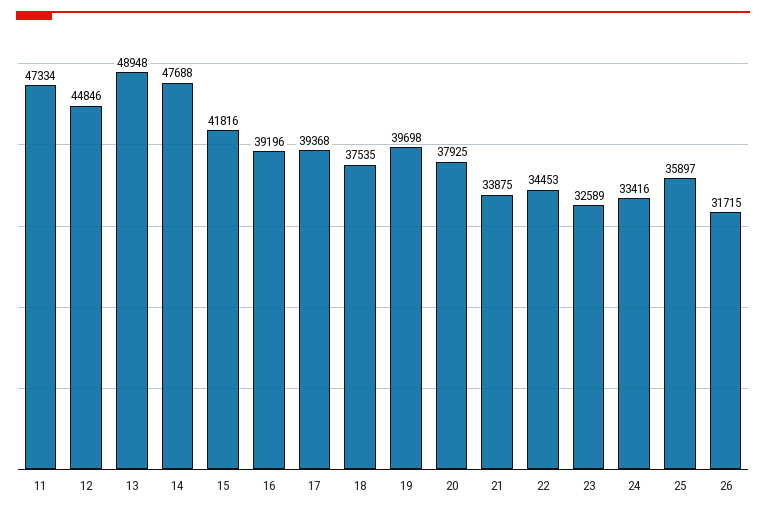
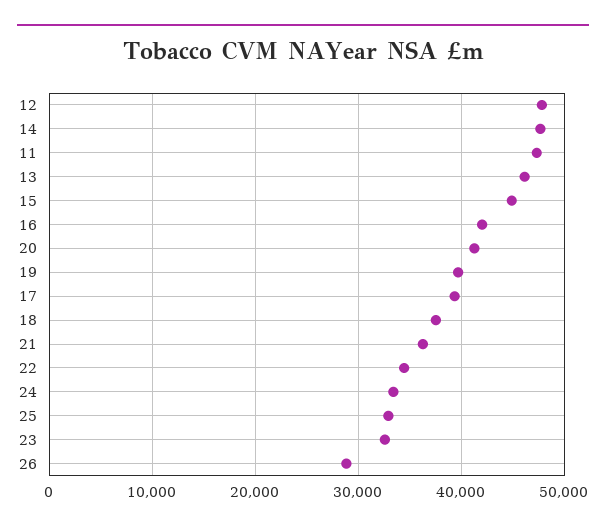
  {
    "11": 47334,
-   "12": 44846,
+   "12": 48000,
-   "13": 48948,
+   "13": 46000,
    "14": 47688,
-   "15": 41816,
+   "15": 45000,
-   "16": 39196,
+   "16": 42000,
    "17": 39368,
    "18": 37535,
    "19": 39698,
-   "20": 37925,
+   "20": 41000,
-   "21": 33875,
+   "21": 36000,
    "22": 34453,
    "23": 32589,
    "24": 33416,
-   "25": 35897,
+   "25": 33000,
-   "26": 31715
+   "26": 29000
  }

